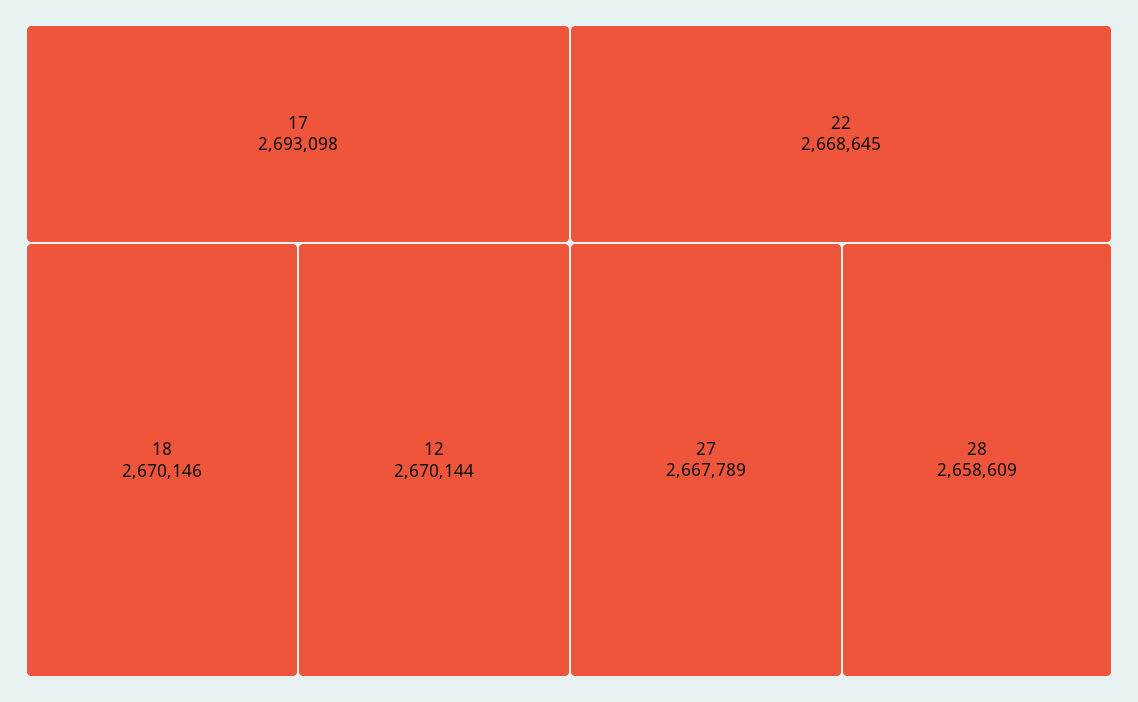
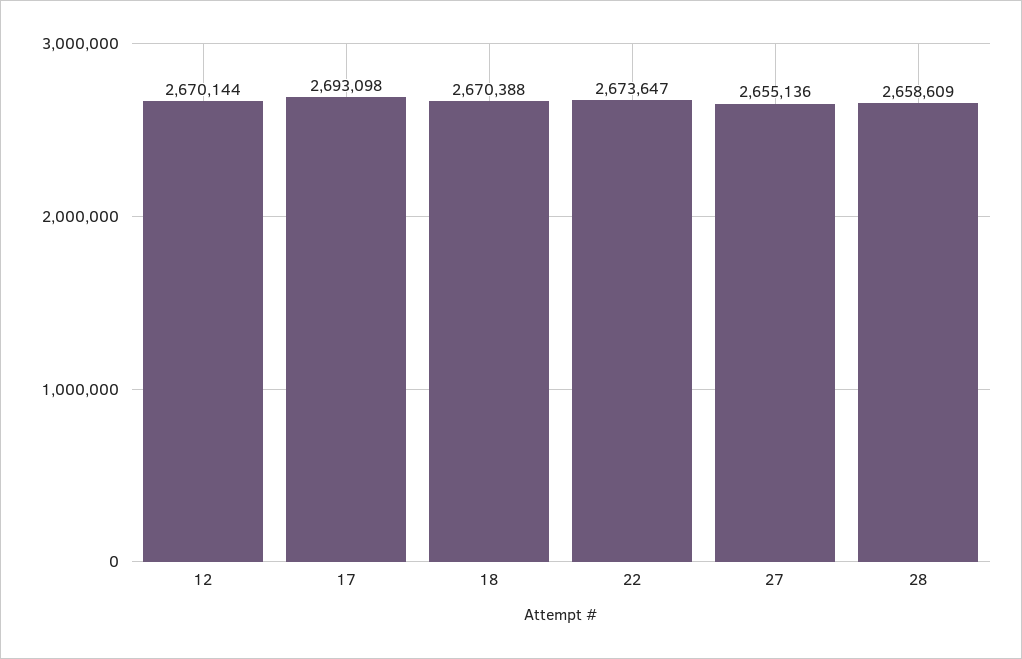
  {
    "17": 2693098,
-   "18": 2670146,
+   "18": 2670388,
    "12": 2670144,
-   "22": 2668645,
+   "22": 2673647,
-   "27": 2667789,
+   "27": 2655136,
    "28": 2658609
  }

